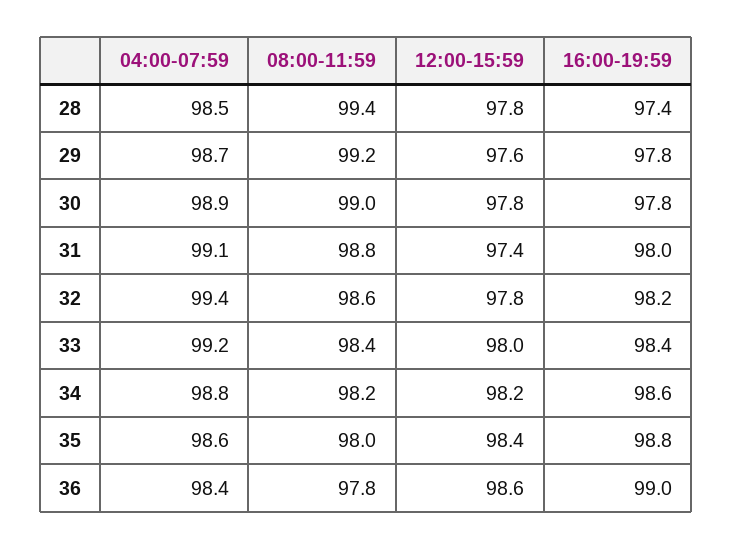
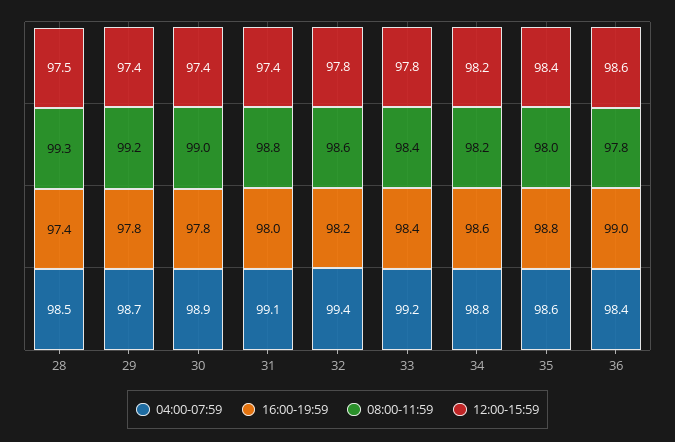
  {
    "04:00-07:59": {
      "28": 98.5,
      "29": 98.7,
      "30": 98.9,
      "31": 99.1,
      "32": 99.4,
      "33": 99.2,
      "34": 98.8,
      "35": 98.6,
      "36": 98.4
    },
    "08:00-11:59": {
-     "28": 99.4,
+     "28": 99.3,
      "29": 99.2,
      "30": 99,
      "31": 98.8,
      "32": 98.6,
      "33": 98.4,
      "34": 98.2,
      "35": 98,
      "36": 97.8
    },
    "12:00-15:59": {
-     "28": 97.8,
+     "28": 97.5,
-     "29": 97.6,
+     "29": 97.4,
-     "30": 97.8,
+     "30": 97.4,
      "31": 97.4,
      "32": 97.8,
-     "33": 98,
+     "33": 97.8,
      "34": 98.2,
      "35": 98.4,
      "36": 98.6
    },
    "16:00-19:59": {
      "28": 97.4,
      "29": 97.8,
      "30": 97.8,
      "31": 98,
      "32": 98.2,
      "33": 98.4,
      "34": 98.6,
      "35": 98.8,
      "36": 99
    }
  }

